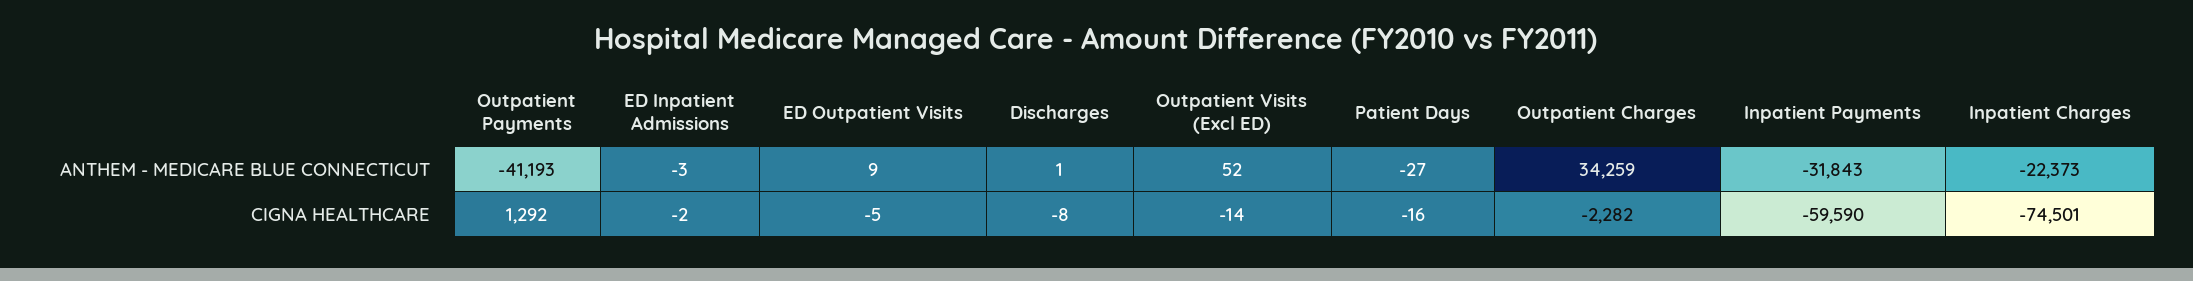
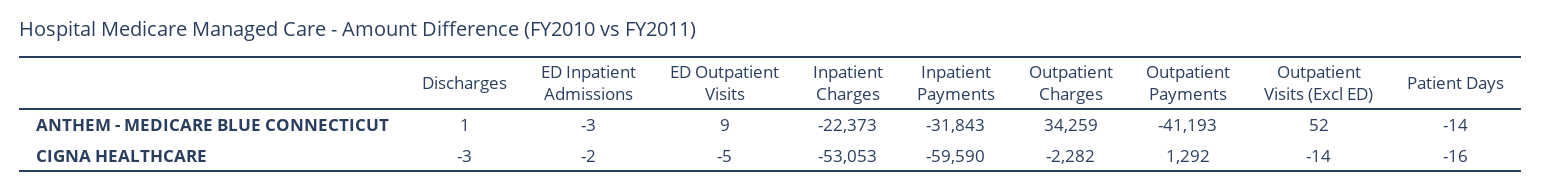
  {
    "Outpatient Payments": {
      "ANTHEM - MEDICARE BLUE CONNECTICUT": -41193,
      "CIGNA HEALTHCARE": 1292
    },
    "ED Inpatient Admissions": {
      "ANTHEM - MEDICARE BLUE CONNECTICUT": -3,
      "CIGNA HEALTHCARE": -2
    },
    "ED Outpatient Visits": {
      "ANTHEM - MEDICARE BLUE CONNECTICUT": 9,
      "CIGNA HEALTHCARE": -5
    },
    "Discharges": {
      "ANTHEM - MEDICARE BLUE CONNECTICUT": 1,
-     "CIGNA HEALTHCARE": -8
+     "CIGNA HEALTHCARE": -3
    },
    "Outpatient Visits (Excl ED)": {
      "ANTHEM - MEDICARE BLUE CONNECTICUT": 52,
      "CIGNA HEALTHCARE": -14
    },
    "Patient Days": {
-     "ANTHEM - MEDICARE BLUE CONNECTICUT": -27,
+     "ANTHEM - MEDICARE BLUE CONNECTICUT": -14,
      "CIGNA HEALTHCARE": -16
    },
    "Outpatient Charges": {
      "ANTHEM - MEDICARE BLUE CONNECTICUT": 34259,
      "CIGNA HEALTHCARE": -2282
    },
    "Inpatient Payments": {
      "ANTHEM - MEDICARE BLUE CONNECTICUT": -31843,
      "CIGNA HEALTHCARE": -59590
    },
    "Inpatient Charges": {
      "ANTHEM - MEDICARE BLUE CONNECTICUT": -22373,
-     "CIGNA HEALTHCARE": -74501
+     "CIGNA HEALTHCARE": -53053
    }
  }

